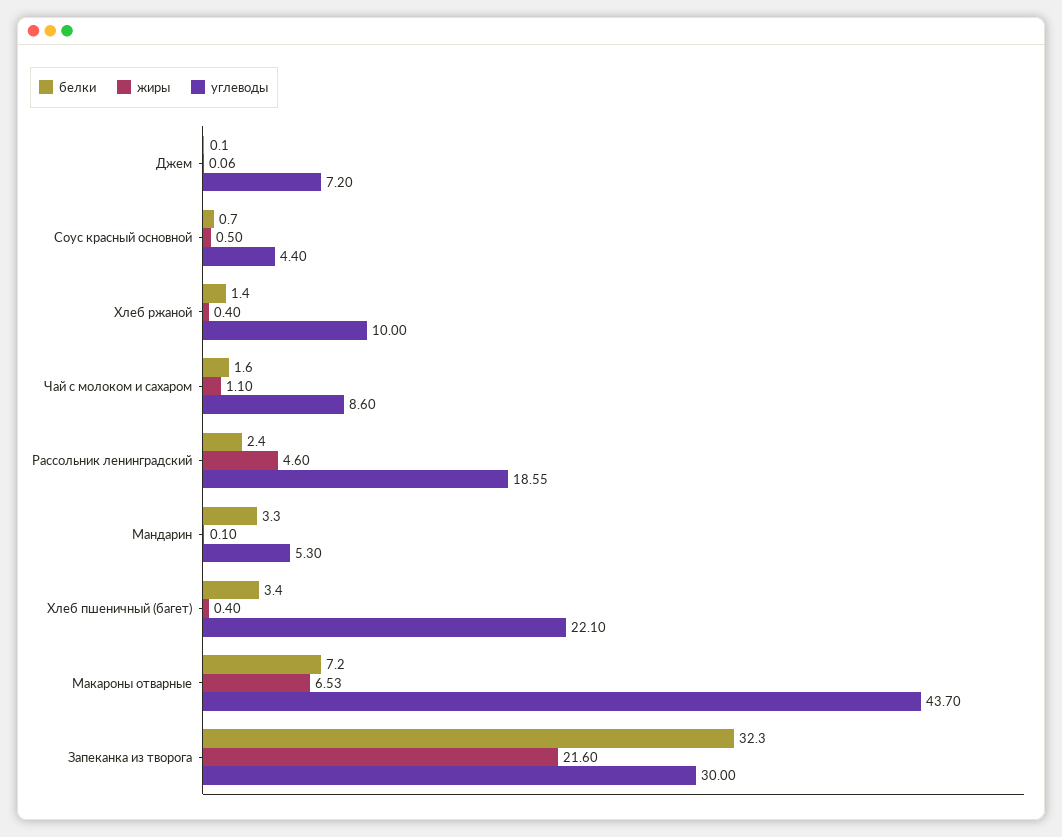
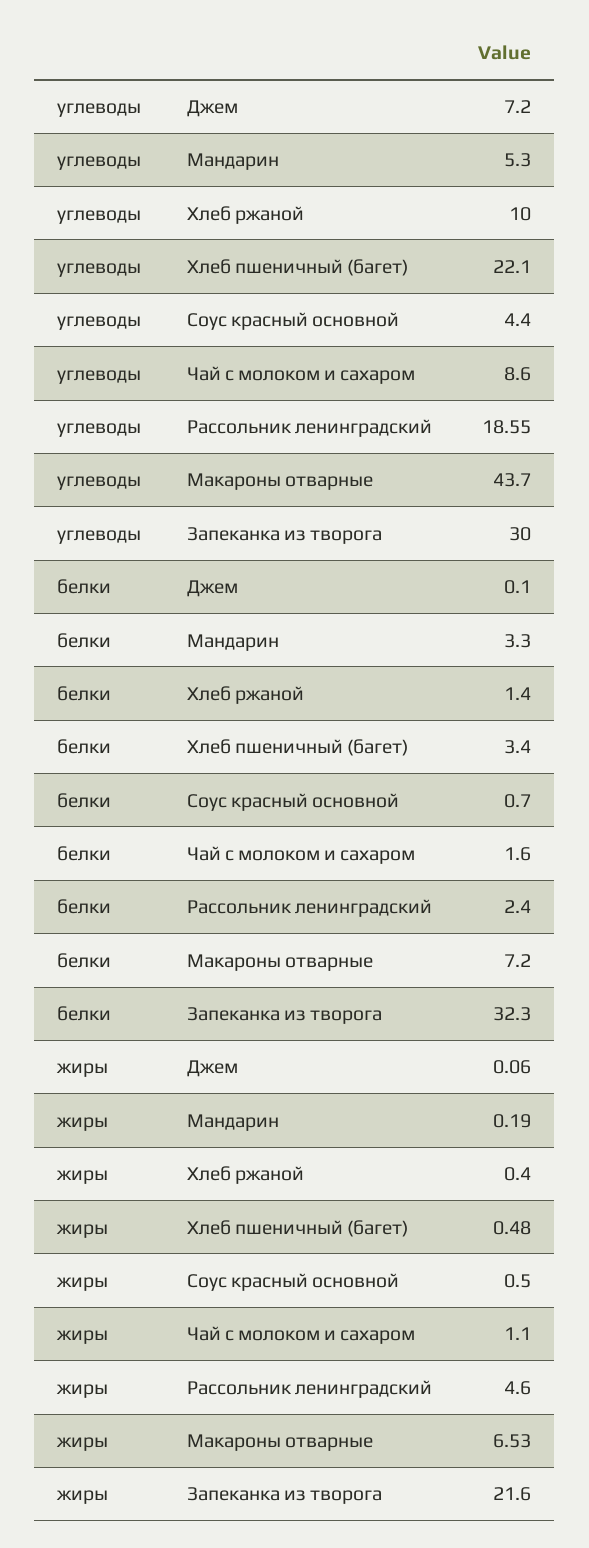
  {
    "белки": {
      "Джем": 0.1,
      "Соус красный основной": 0.7,
      "Хлеб ржаной": 1.4,
      "Чай с молоком и сахаром": 1.6,
      "Рассольник ленинградский": 2.4,
      "Мандарин": 3.3,
      "Хлеб пшеничный (багет)": 3.4,
      "Макароны отварные": 7.2,
      "Запеканка из творога": 32.3
    },
    "жиры": {
      "Джем": 0.06,
      "Соус красный основной": 0.5,
      "Хлеб ржаной": 0.4,
      "Чай с молоком и сахаром": 1.1,
      "Рассольник ленинградский": 4.6,
-     "Мандарин": 0.1,
+     "Мандарин": 0.19,
-     "Хлеб пшеничный (багет)": 0.4,
+     "Хлеб пшеничный (багет)": 0.48,
      "Макароны отварные": 6.53,
      "Запеканка из творога": 21.6
    },
    "углеводы": {
      "Джем": 7.2,
      "Соус красный основной": 4.4,
      "Хлеб ржаной": 10,
      "Чай с молоком и сахаром": 8.6,
      "Рассольник ленинградский": 18.55,
      "Мандарин": 5.3,
      "Хлеб пшеничный (багет)": 22.1,
      "Макароны отварные": 43.7,
      "Запеканка из творога": 30
    }
  }

